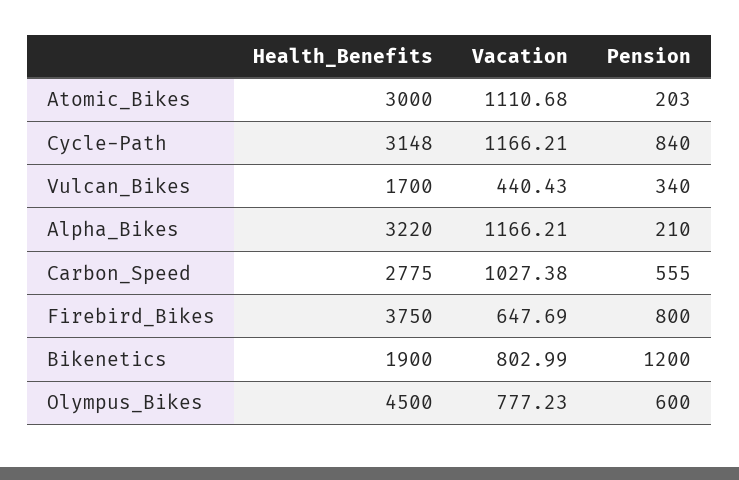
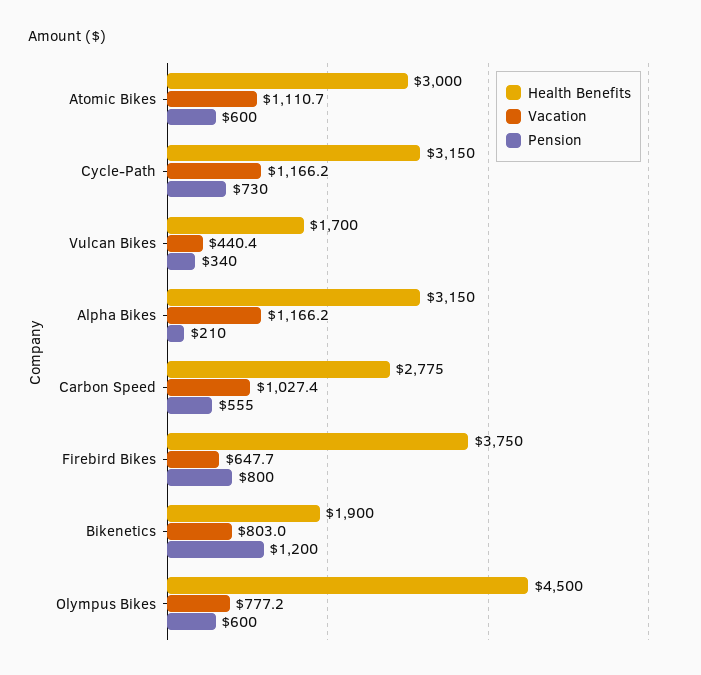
  {
    "Health_Benefits": {
      "Atomic_Bikes": 3000,
-     "Cycle-Path": 3148,
+     "Cycle-Path": 3150,
      "Vulcan_Bikes": 1700,
-     "Alpha_Bikes": 3220,
+     "Alpha_Bikes": 3150,
      "Carbon_Speed": 2775,
      "Firebird_Bikes": 3750,
      "Bikenetics": 1900,
      "Olympus_Bikes": 4500
    },
    "Vacation": {
      "Atomic_Bikes": 1110.68,
      "Cycle-Path": 1166.21,
      "Vulcan_Bikes": 440.43,
      "Alpha_Bikes": 1166.21,
      "Carbon_Speed": 1027.38,
      "Firebird_Bikes": 647.69,
      "Bikenetics": 802.99,
      "Olympus_Bikes": 777.23
    },
    "Pension": {
-     "Atomic_Bikes": 203,
+     "Atomic_Bikes": 600,
-     "Cycle-Path": 840,
+     "Cycle-Path": 730,
      "Vulcan_Bikes": 340,
      "Alpha_Bikes": 210,
      "Carbon_Speed": 555,
      "Firebird_Bikes": 800,
      "Bikenetics": 1200,
      "Olympus_Bikes": 600
    }
  }

